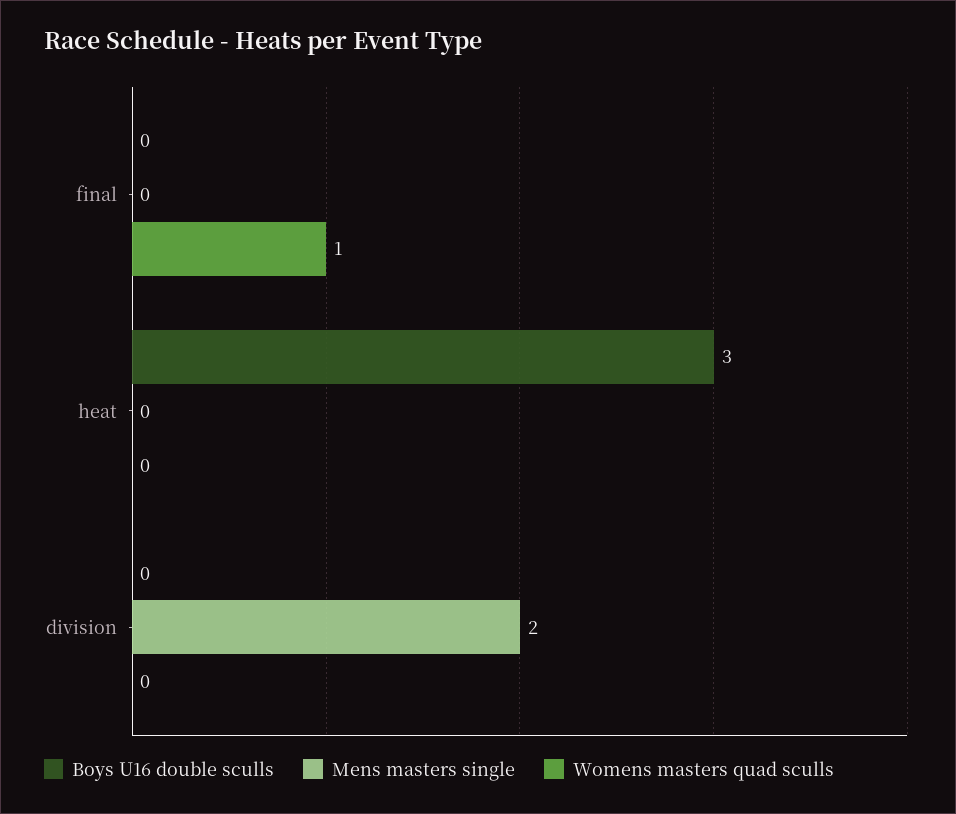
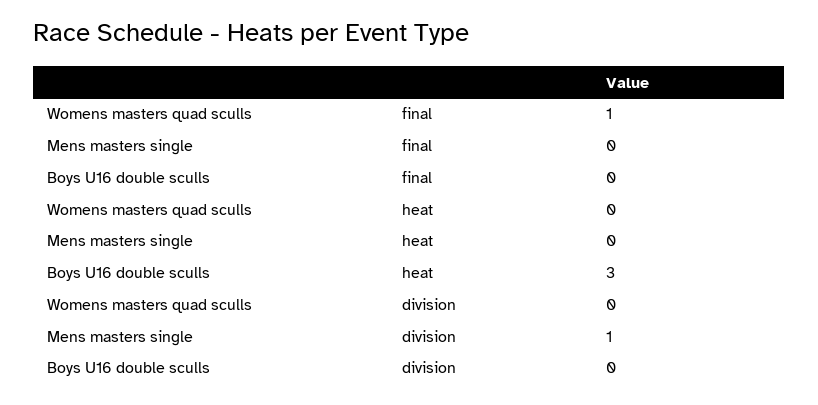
  {
    "Boys U16 double sculls": {
      "final": 0,
      "heat": 3,
      "division": 0
    },
    "Mens masters single": {
      "final": 0,
      "heat": 0,
-     "division": 2
+     "division": 1
    },
    "Womens masters quad sculls": {
      "final": 1,
      "heat": 0,
      "division": 0
    }
  }

